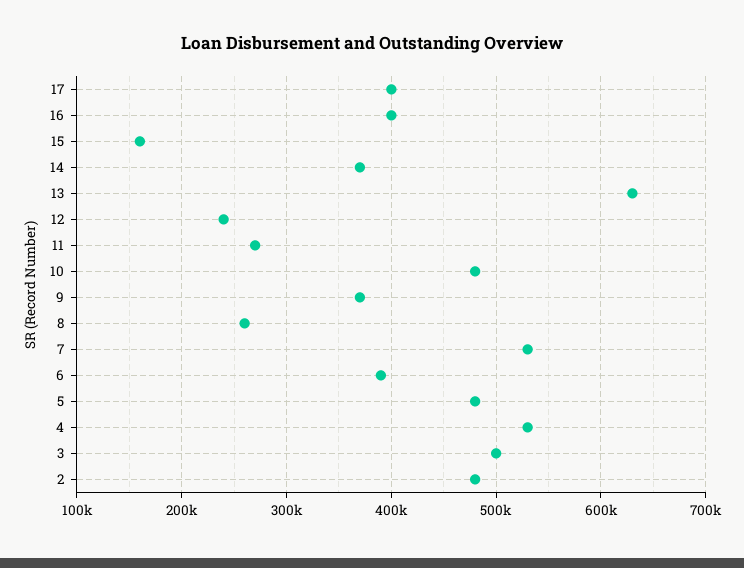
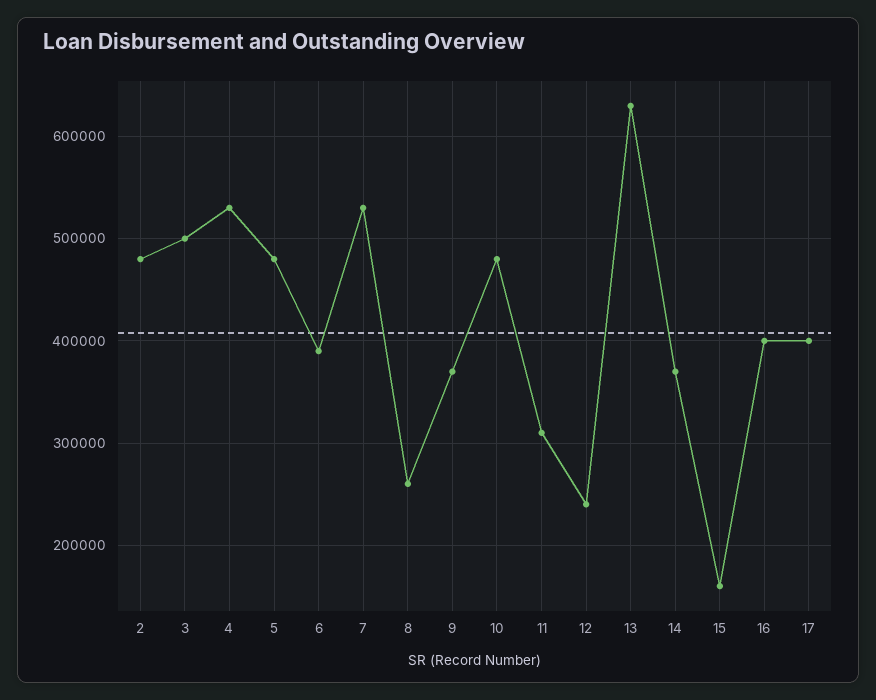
  {
    "17": 400000,
    "16": 400000,
    "15": 160000,
    "14": 370000,
    "13": 630000,
    "12": 240000,
-   "11": 270000,
+   "11": 310000,
    "10": 480000,
    "9": 370000,
    "8": 260000,
    "7": 530000,
    "6": 390000,
    "5": 480000,
    "4": 530000,
    "3": 500000,
    "2": 480000
  }

